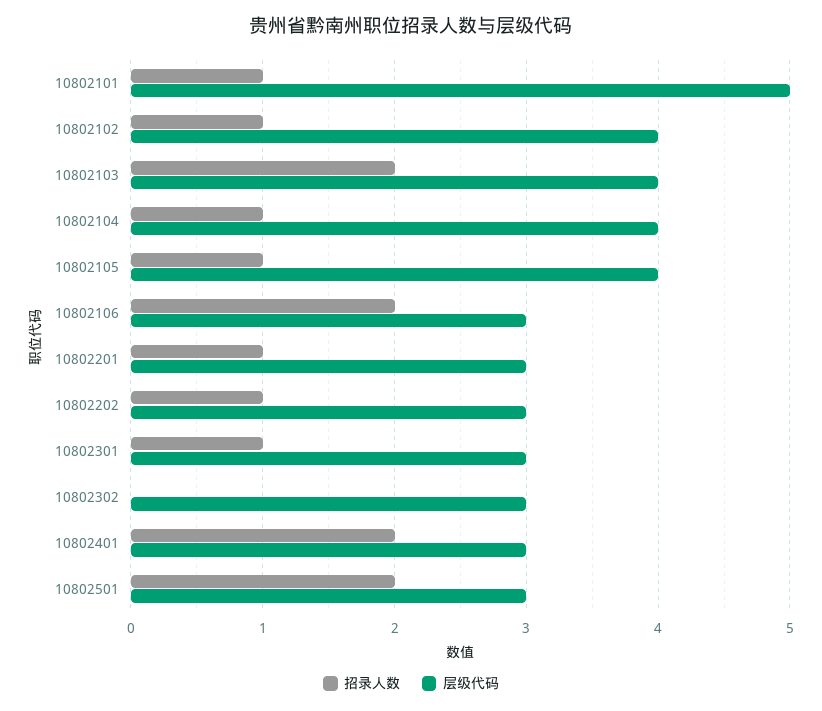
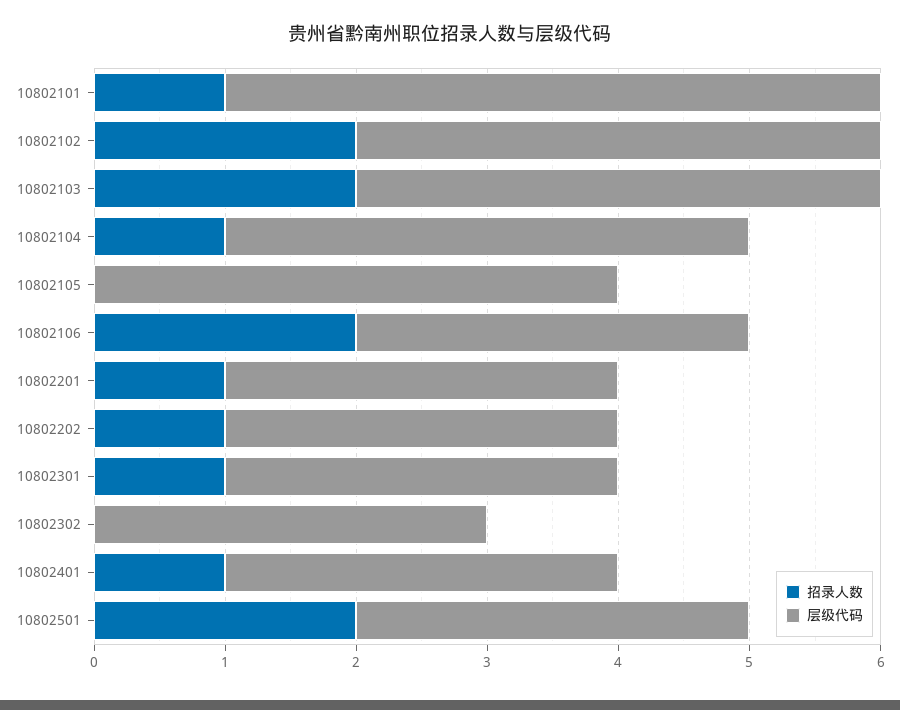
  {
    "招录人数": {
      "10802101": 1,
-     "10802102": 1,
+     "10802102": 2,
      "10802103": 2,
      "10802104": 1,
-     "10802105": 1,
+     "10802105": 0,
      "10802106": 2,
      "10802201": 1,
      "10802202": 1,
      "10802301": 1,
      "10802302": 0,
-     "10802401": 2,
+     "10802401": 1,
      "10802501": 2
    },
    "层级代码": {
      "10802101": 5,
      "10802102": 4,
      "10802103": 4,
      "10802104": 4,
      "10802105": 4,
      "10802106": 3,
      "10802201": 3,
      "10802202": 3,
      "10802301": 3,
      "10802302": 3,
      "10802401": 3,
      "10802501": 3
    }
  }

